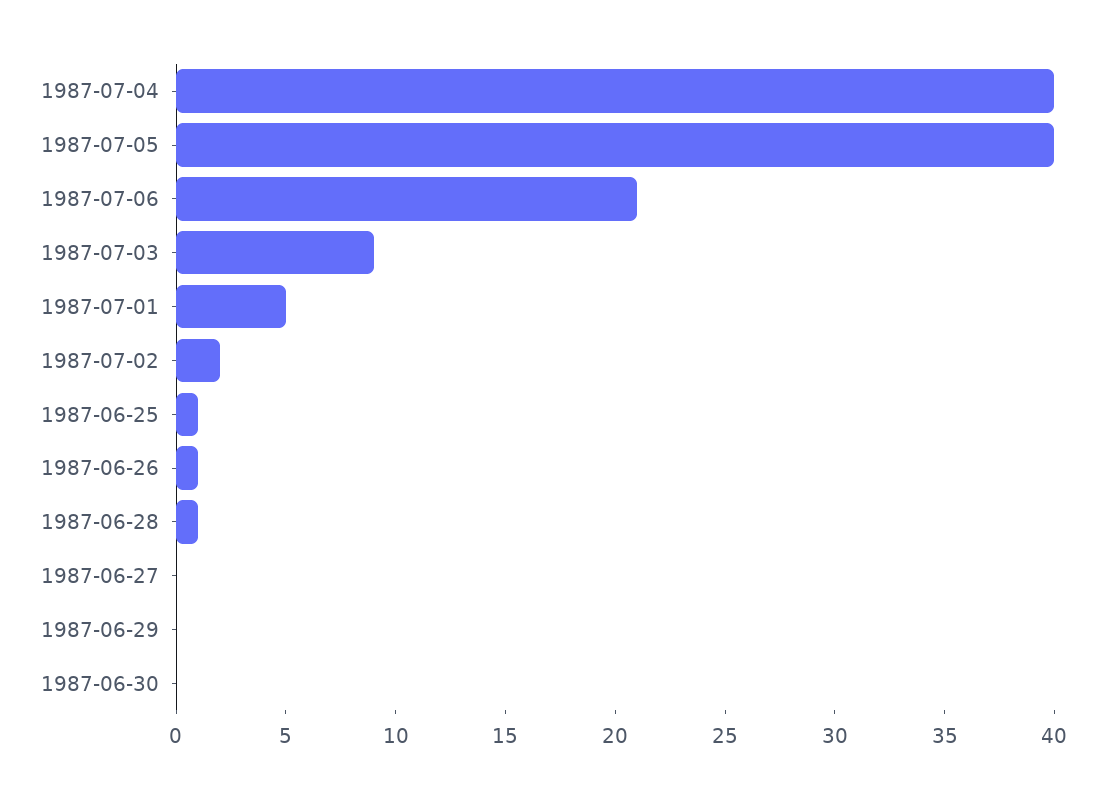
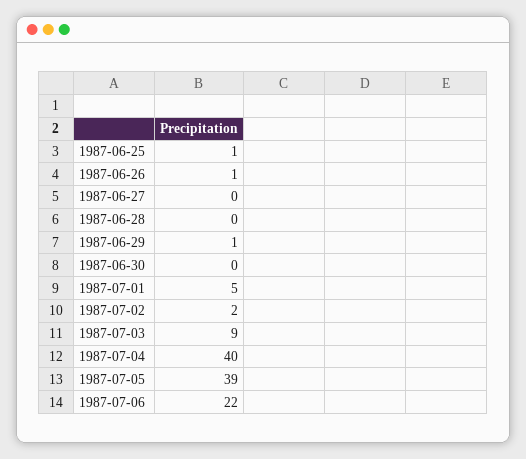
  {
    "1987-07-04": 40,
-   "1987-07-05": 40,
+   "1987-07-05": 39,
-   "1987-07-06": 21,
+   "1987-07-06": 22,
    "1987-07-03": 9,
    "1987-07-01": 5,
    "1987-07-02": 2,
    "1987-06-25": 1,
    "1987-06-26": 1,
-   "1987-06-28": 1,
+   "1987-06-28": 0,
    "1987-06-27": 0,
-   "1987-06-29": 0,
+   "1987-06-29": 1,
    "1987-06-30": 0
  }

